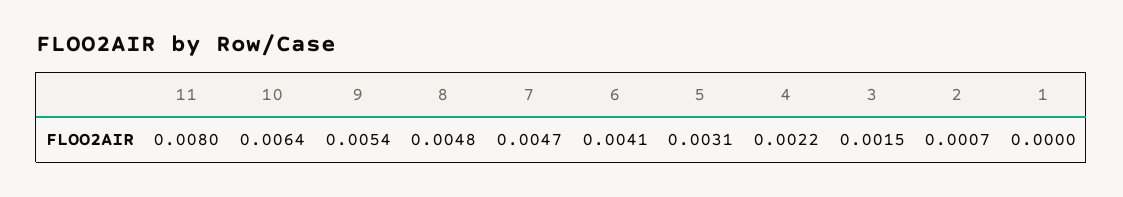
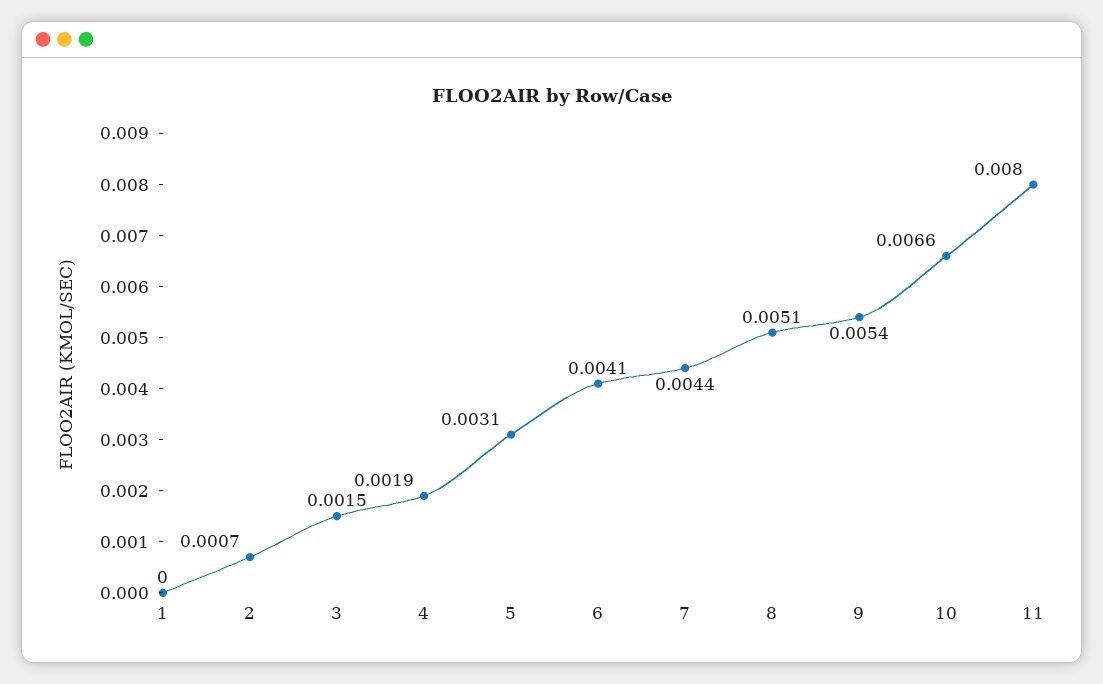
  {
    "11": 0.008,
-   "10": 0.0064,
+   "10": 0.0066,
    "9": 0.0054,
-   "8": 0.0048,
+   "8": 0.0051,
-   "7": 0.0047,
+   "7": 0.0044,
    "6": 0.0041,
    "5": 0.0031,
-   "4": 0.0022,
+   "4": 0.0019,
    "3": 0.0015,
    "2": 0.0007,
    "1": 0
  }

